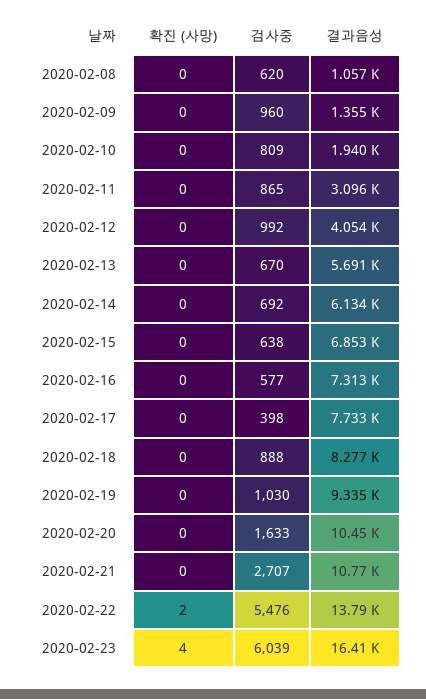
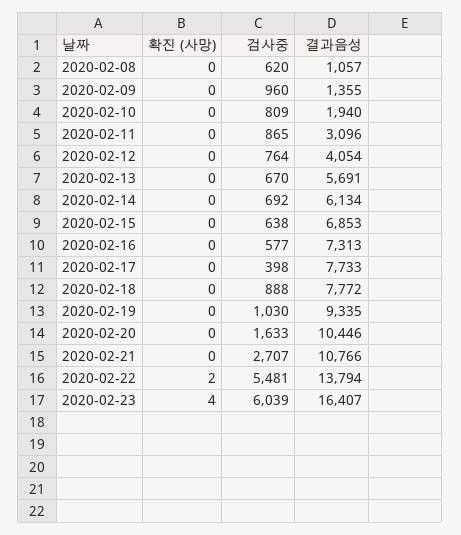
  {
    "확진 (사망)": {
      "2020-02-08": 0,
      "2020-02-09": 0,
      "2020-02-10": 0,
      "2020-02-11": 0,
      "2020-02-12": 0,
      "2020-02-13": 0,
      "2020-02-14": 0,
      "2020-02-15": 0,
      "2020-02-16": 0,
      "2020-02-17": 0,
      "2020-02-18": 0,
      "2020-02-19": 0,
      "2020-02-20": 0,
      "2020-02-21": 0,
      "2020-02-22": 2,
      "2020-02-23": 4
    },
    "검사중": {
      "2020-02-08": 620,
      "2020-02-09": 960,
      "2020-02-10": 809,
      "2020-02-11": 865,
-     "2020-02-12": 992,
+     "2020-02-12": 764,
      "2020-02-13": 670,
      "2020-02-14": 692,
      "2020-02-15": 638,
      "2020-02-16": 577,
      "2020-02-17": 398,
      "2020-02-18": 888,
      "2020-02-19": 1030,
      "2020-02-20": 1633,
      "2020-02-21": 2707,
-     "2020-02-22": 5476,
+     "2020-02-22": 5481,
      "2020-02-23": 6039
    },
    "결과음성": {
      "2020-02-08": 1057,
      "2020-02-09": 1355,
      "2020-02-10": 1940,
      "2020-02-11": 3096,
      "2020-02-12": 4054,
      "2020-02-13": 5691,
      "2020-02-14": 6134,
      "2020-02-15": 6853,
      "2020-02-16": 7313,
      "2020-02-17": 7733,
-     "2020-02-18": 8277,
+     "2020-02-18": 7772,
      "2020-02-19": 9335,
      "2020-02-20": 10446,
      "2020-02-21": 10766,
      "2020-02-22": 13794,
      "2020-02-23": 16407
    }
  }

